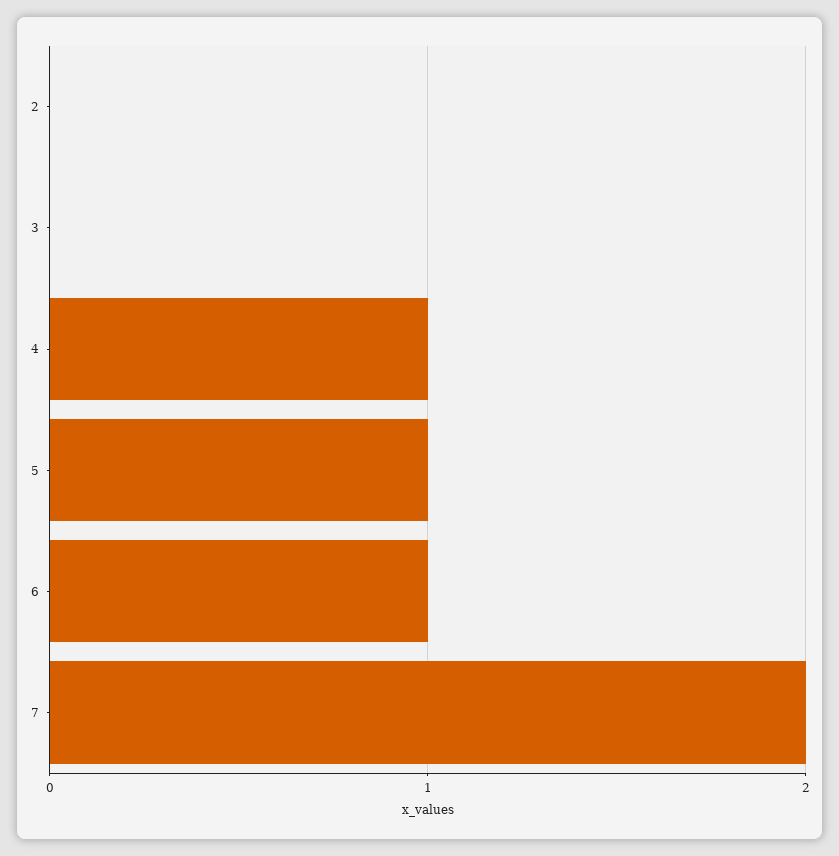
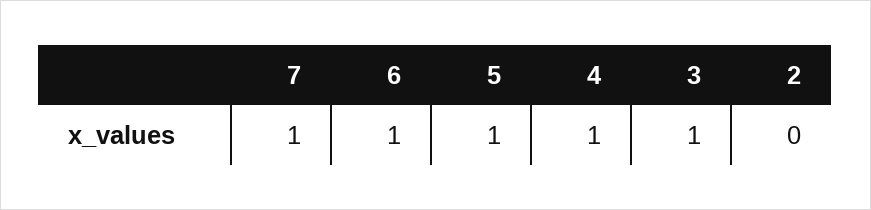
  {
    "2": 0,
-   "3": 0,
+   "3": 1,
    "4": 1,
    "5": 1,
    "6": 1,
-   "7": 2
+   "7": 1
  }

